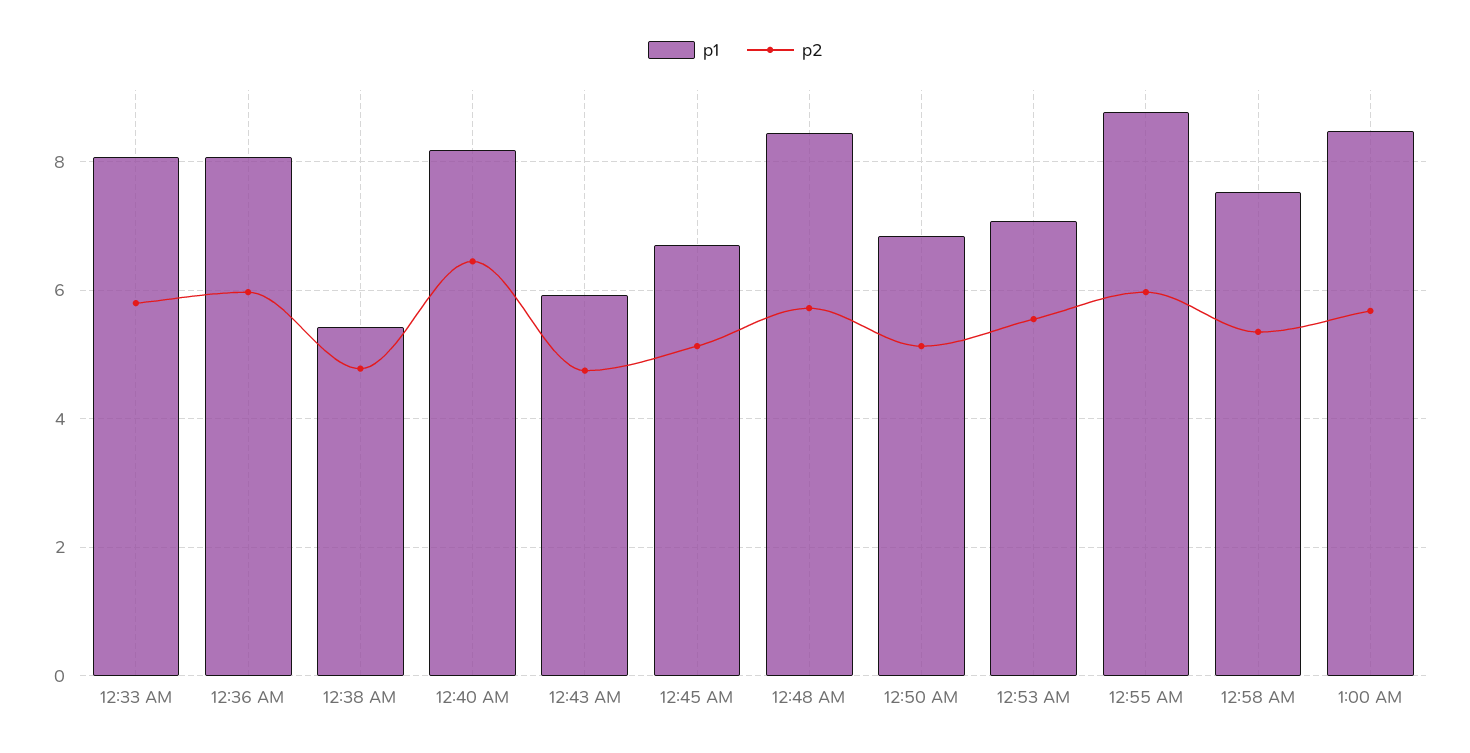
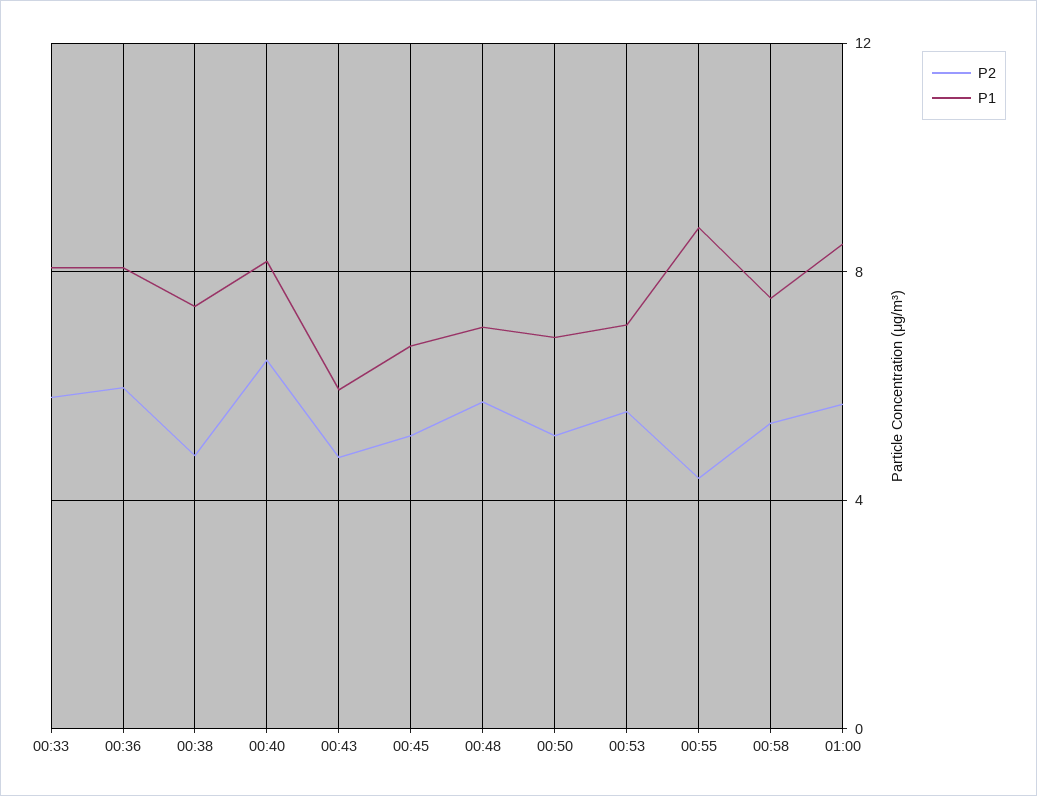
  {
    "p1": {
      "12:33 AM": 8,
      "12:36 AM": 8,
-     "12:38 AM": 5.4,
+     "12:38 AM": 7.5,
      "12:40 AM": 8.2,
      "12:43 AM": 6,
      "12:45 AM": 6.8,
-     "12:48 AM": 8.4,
+     "12:48 AM": 7,
      "12:50 AM": 6.8,
      "12:53 AM": 7,
      "12:55 AM": 8.8,
      "12:58 AM": 7.6,
      "1:00 AM": 8.4
    },
    "p2": {
      "12:33 AM": 5.8,
      "12:36 AM": 6,
      "12:38 AM": 4.8,
      "12:40 AM": 6.4,
      "12:43 AM": 4.8,
      "12:45 AM": 5.2,
      "12:48 AM": 5.8,
      "12:50 AM": 5.2,
      "12:53 AM": 5.6,
-     "12:55 AM": 6,
+     "12:55 AM": 4.5,
      "12:58 AM": 5.4,
      "1:00 AM": 5.6
    }
  }

